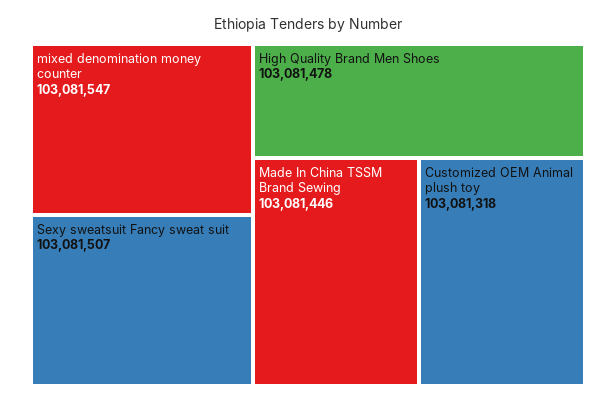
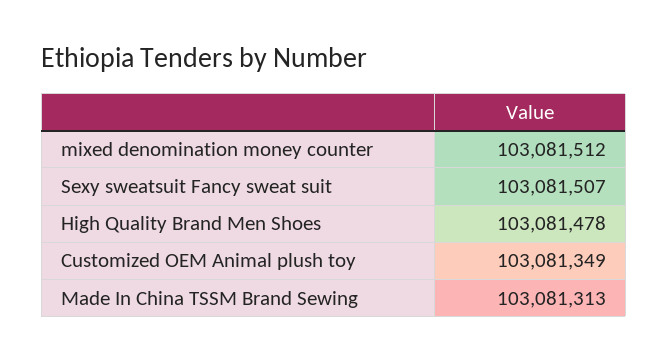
  {
-   "mixed denomination money counter": 103081547,
+   "mixed denomination money counter": 103081512,
    "Sexy sweatsuit Fancy sweat suit": 103081507,
    "High Quality Brand Men Shoes": 103081478,
-   "Made In China TSSM Brand Sewing": 103081446,
+   "Made In China TSSM Brand Sewing": 103081313,
-   "Customized OEM Animal plush toy": 103081318
+   "Customized OEM Animal plush toy": 103081349
  }

